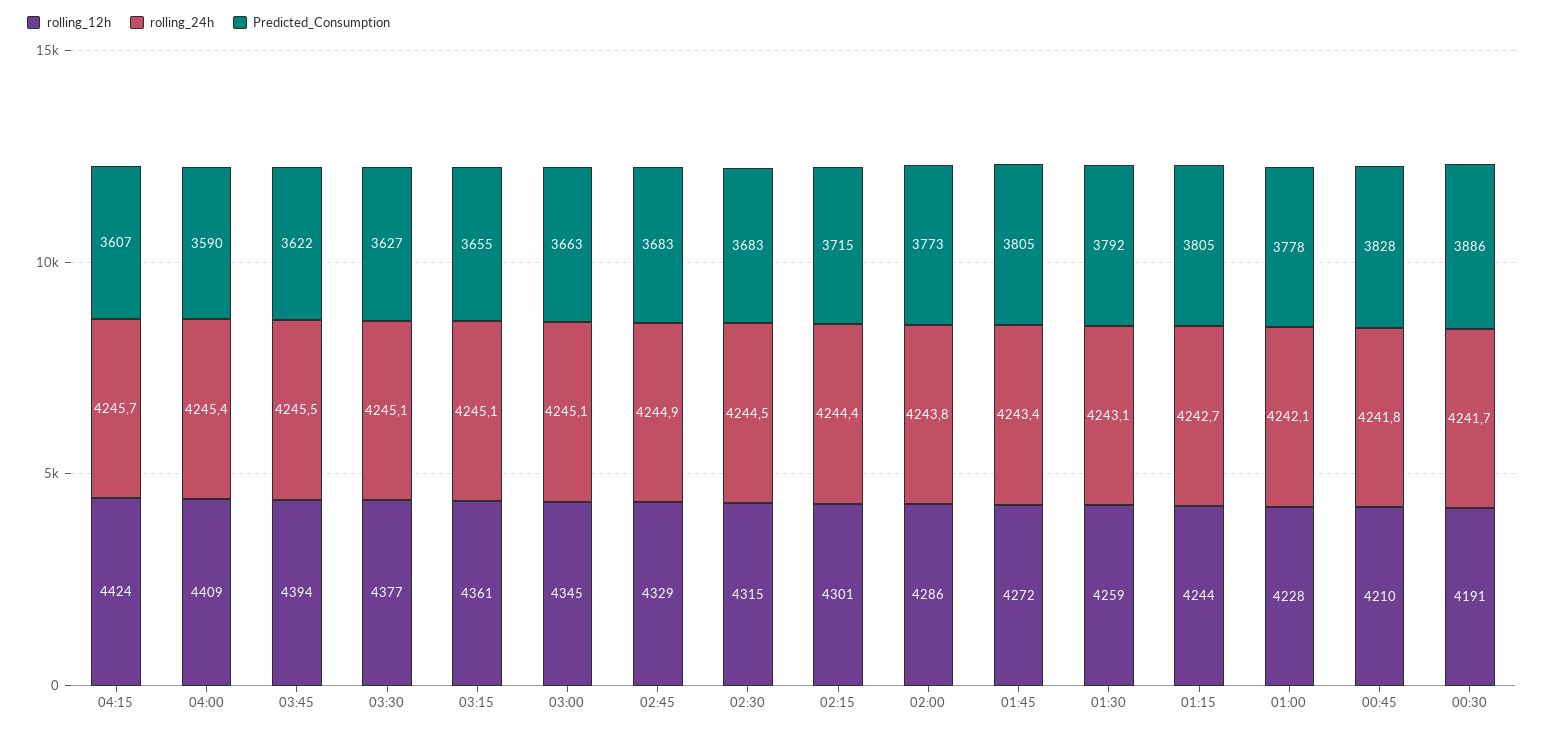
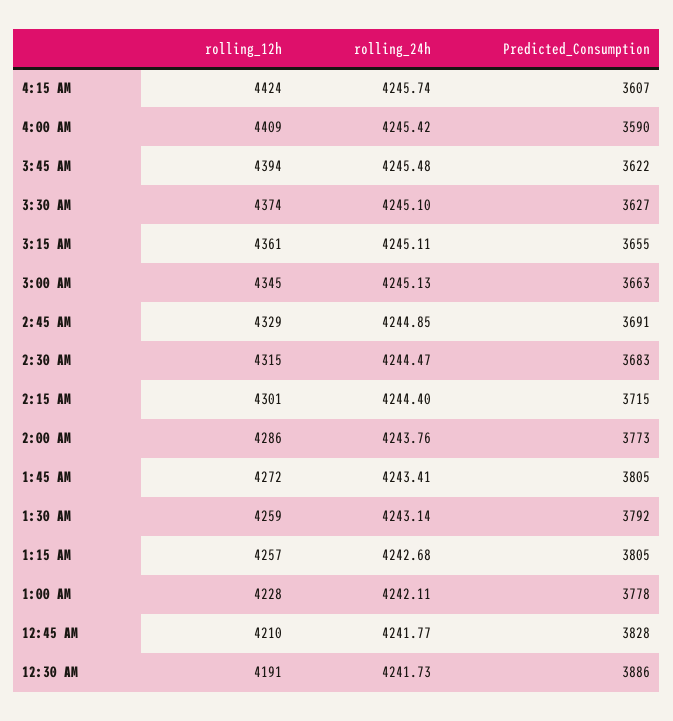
  {
    "rolling_12h": {
      "04:15": 4424,
      "04:00": 4409,
      "03:45": 4394,
-     "03:30": 4377,
+     "03:30": 4374,
      "03:15": 4361,
      "03:00": 4345,
      "02:45": 4329,
      "02:30": 4315,
      "02:15": 4301,
      "02:00": 4286,
      "01:45": 4272,
      "01:30": 4259,
-     "01:15": 4244,
+     "01:15": 4257,
      "01:00": 4228,
      "00:45": 4210,
      "00:30": 4191
    },
    "rolling_24h": {
      "04:15": 4245.74,
      "04:00": 4245.42,
      "03:45": 4245.48,
      "03:30": 4245.1,
      "03:15": 4245.11,
      "03:00": 4245.13,
      "02:45": 4244.85,
      "02:30": 4244.47,
      "02:15": 4244.4,
      "02:00": 4243.76,
      "01:45": 4243.41,
      "01:30": 4243.14,
      "01:15": 4242.68,
      "01:00": 4242.11,
      "00:45": 4241.77,
      "00:30": 4241.73
    },
    "Predicted_Consumption": {
      "04:15": 3607,
      "04:00": 3590,
      "03:45": 3622,
      "03:30": 3627,
      "03:15": 3655,
      "03:00": 3663,
-     "02:45": 3683,
+     "02:45": 3691,
      "02:30": 3683,
      "02:15": 3715,
      "02:00": 3773,
      "01:45": 3805,
      "01:30": 3792,
      "01:15": 3805,
      "01:00": 3778,
      "00:45": 3828,
      "00:30": 3886
    }
  }

